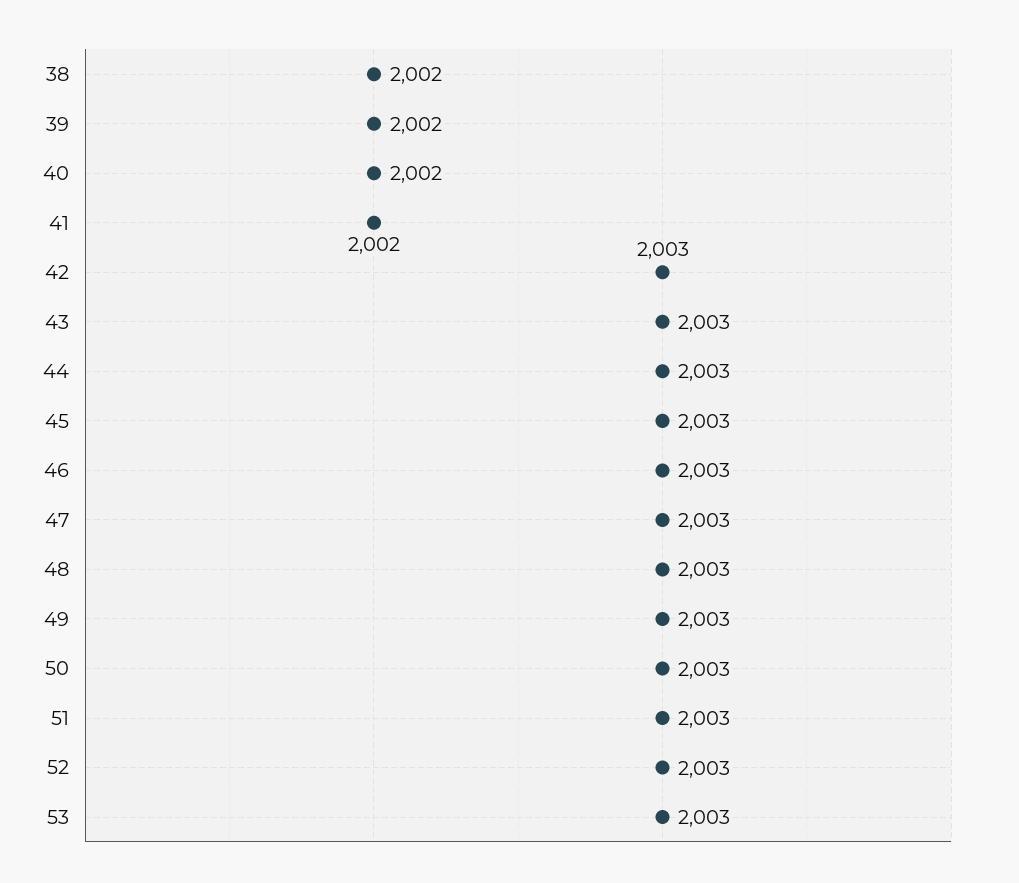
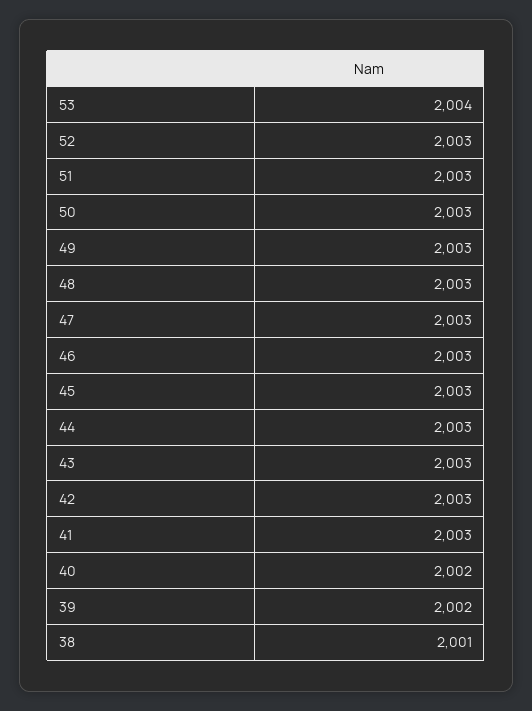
  {
-   "38": 2002,
+   "38": 2001,
    "39": 2002,
    "40": 2002,
-   "41": 2002,
+   "41": 2003,
    "42": 2003,
    "43": 2003,
    "44": 2003,
    "45": 2003,
    "46": 2003,
    "47": 2003,
    "48": 2003,
    "49": 2003,
    "50": 2003,
    "51": 2003,
    "52": 2003,
-   "53": 2003
+   "53": 2004
  }

